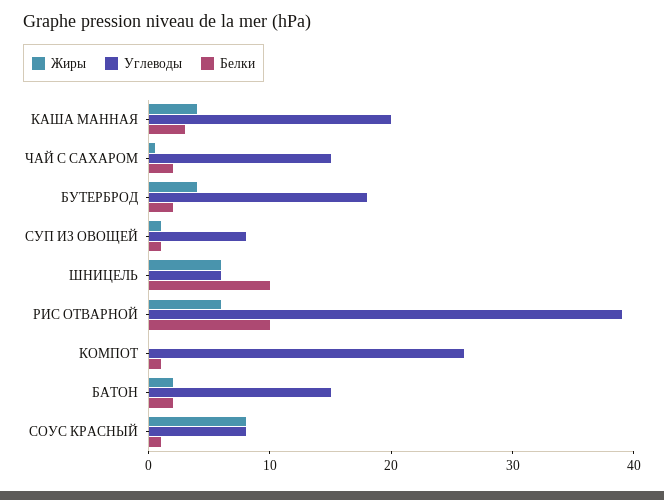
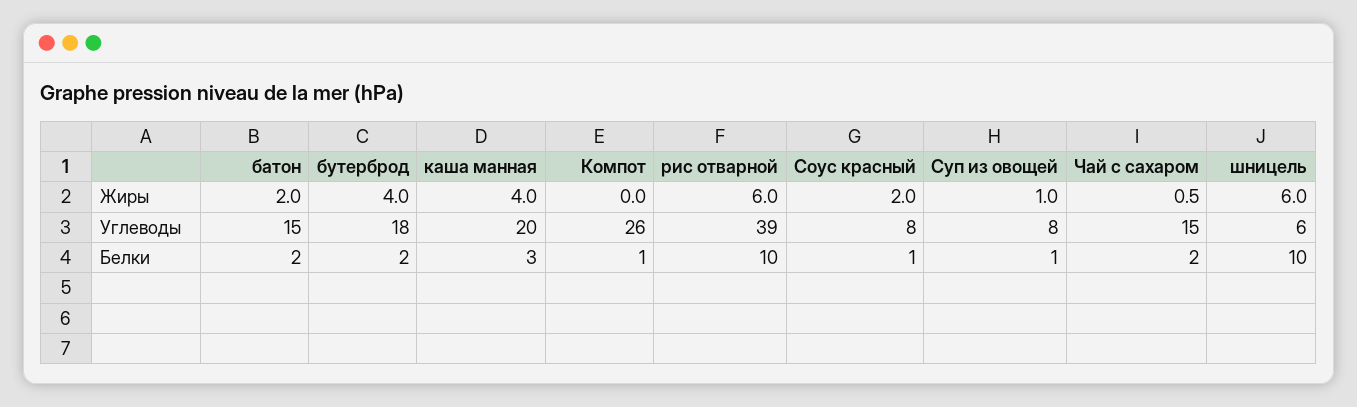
  {
    "Жиры": {
      "КАША МАННАЯ": 4,
      "ЧАЙ С САХАРОМ": 0.5,
      "БУТЕРБРОД": 4,
      "СУП ИЗ ОВОЩЕЙ": 1,
      "ШНИЦЕЛЬ": 6,
      "РИС ОТВАРНОЙ": 6,
      "КОМПОТ": 0,
      "БАТОН": 2,
-     "СОУС КРАСНЫЙ": 8
+     "СОУС КРАСНЫЙ": 2
    },
    "Углеводы": {
      "КАША МАННАЯ": 20,
      "ЧАЙ С САХАРОМ": 15,
      "БУТЕРБРОД": 18,
      "СУП ИЗ ОВОЩЕЙ": 8,
      "ШНИЦЕЛЬ": 6,
      "РИС ОТВАРНОЙ": 39,
      "КОМПОТ": 26,
      "БАТОН": 15,
      "СОУС КРАСНЫЙ": 8
    },
    "Белки": {
      "КАША МАННАЯ": 3,
      "ЧАЙ С САХАРОМ": 2,
      "БУТЕРБРОД": 2,
      "СУП ИЗ ОВОЩЕЙ": 1,
      "ШНИЦЕЛЬ": 10,
      "РИС ОТВАРНОЙ": 10,
      "КОМПОТ": 1,
      "БАТОН": 2,
      "СОУС КРАСНЫЙ": 1
    }
  }

